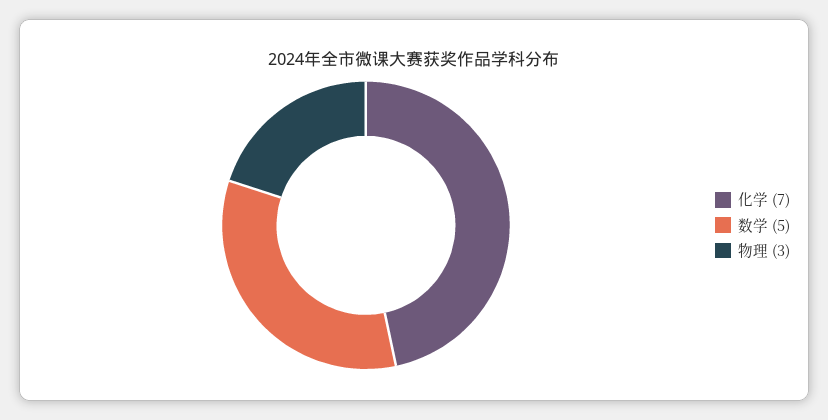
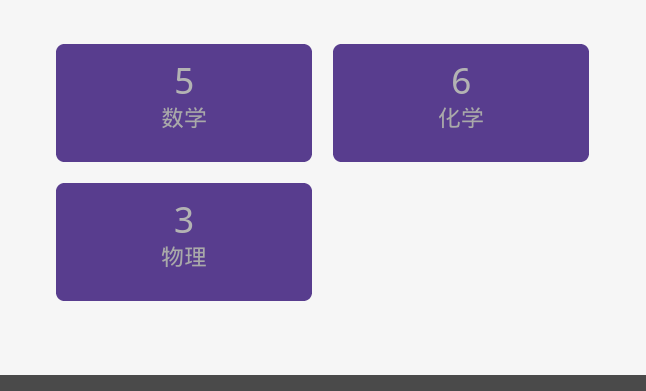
  {
-   "化学": 7,
+   "化学": 6,
    "数学": 5,
    "物理": 3
  }

